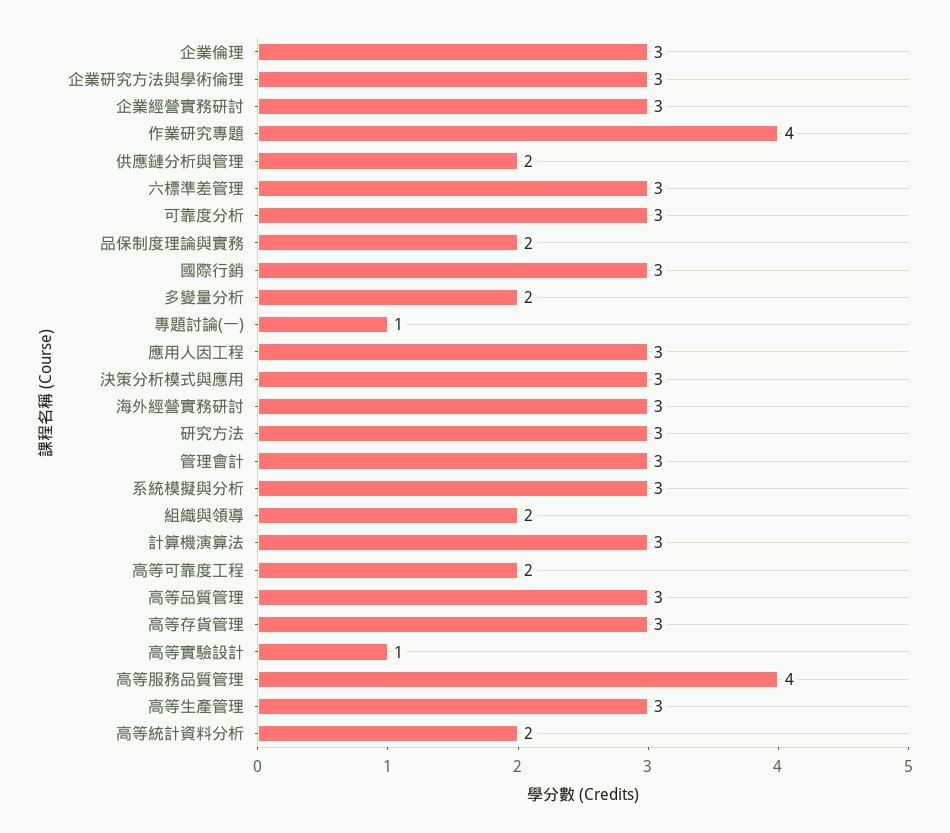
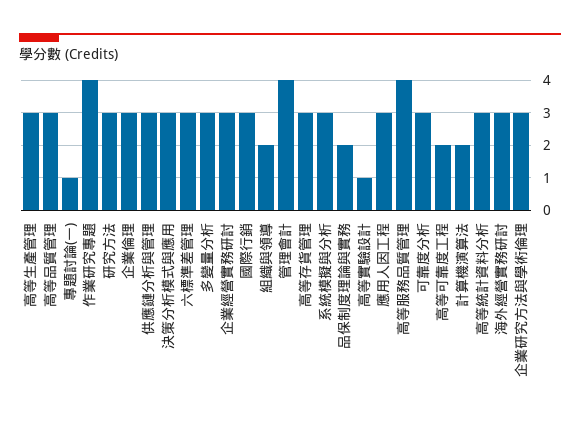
  {
    "企業倫理": 3,
    "企業研究方法與學術倫理": 3,
    "企業經營實務研討": 3,
    "作業研究專題": 4,
-   "供應鏈分析與管理": 2,
+   "供應鏈分析與管理": 3,
    "六標準差管理": 3,
    "可靠度分析": 3,
    "品保制度理論與實務": 2,
    "國際行銷": 3,
-   "多變量分析": 2,
+   "多變量分析": 3,
    "專題討論(一)": 1,
    "應用人因工程": 3,
    "決策分析模式與應用": 3,
    "海外經營實務研討": 3,
    "研究方法": 3,
-   "管理會計": 3,
+   "管理會計": 4,
    "系統模擬與分析": 3,
    "組織與領導": 2,
-   "計算機演算法": 3,
+   "計算機演算法": 2,
    "高等可靠度工程": 2,
    "高等品質管理": 3,
    "高等存貨管理": 3,
    "高等實驗設計": 1,
    "高等服務品質管理": 4,
    "高等生產管理": 3,
-   "高等統計資料分析": 2
+   "高等統計資料分析": 3
  }

